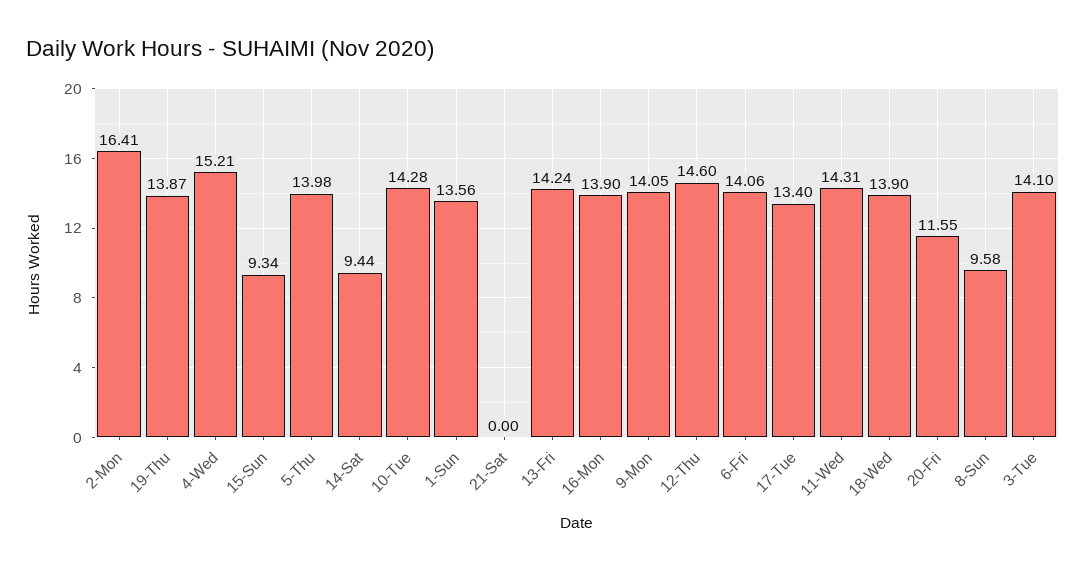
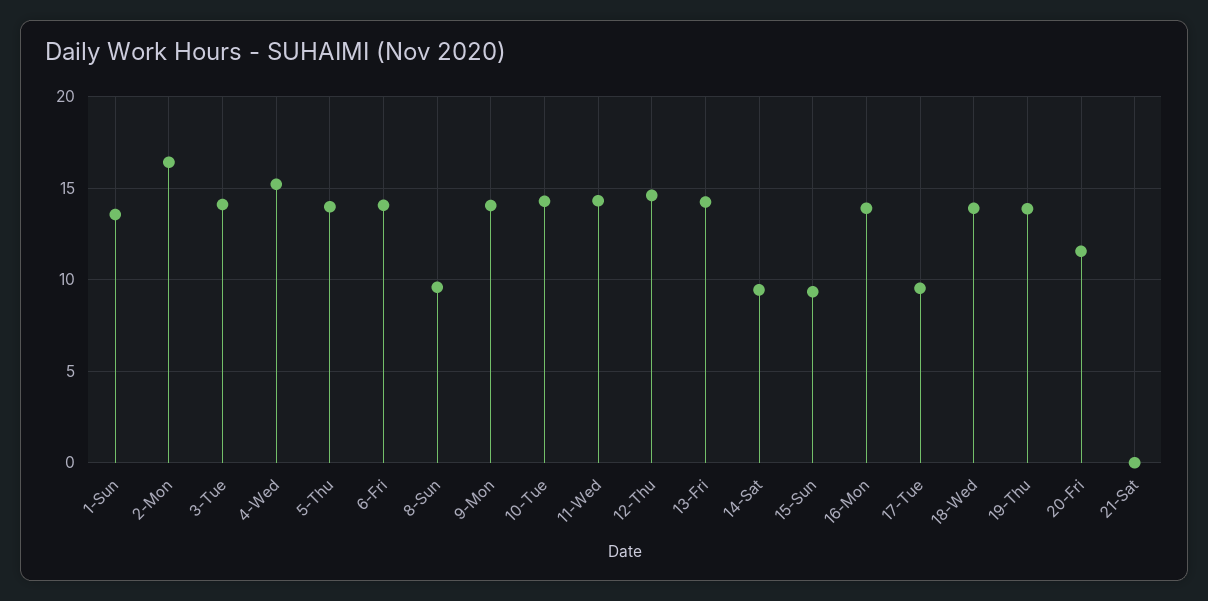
  {
    "2-Mon": 16.41,
    "19-Thu": 13.87,
    "4-Wed": 15.21,
    "15-Sun": 9.34,
    "5-Thu": 13.98,
    "14-Sat": 9.44,
    "10-Tue": 14.28,
    "1-Sun": 13.56,
    "21-Sat": 0,
    "13-Fri": 14.24,
    "16-Mon": 13.9,
    "9-Mon": 14.05,
    "12-Thu": 14.6,
    "6-Fri": 14.06,
-   "17-Tue": 13.4,
+   "17-Tue": 9.5,
    "11-Wed": 14.31,
    "18-Wed": 13.9,
    "20-Fri": 11.55,
    "8-Sun": 9.58,
    "3-Tue": 14.1
  }

